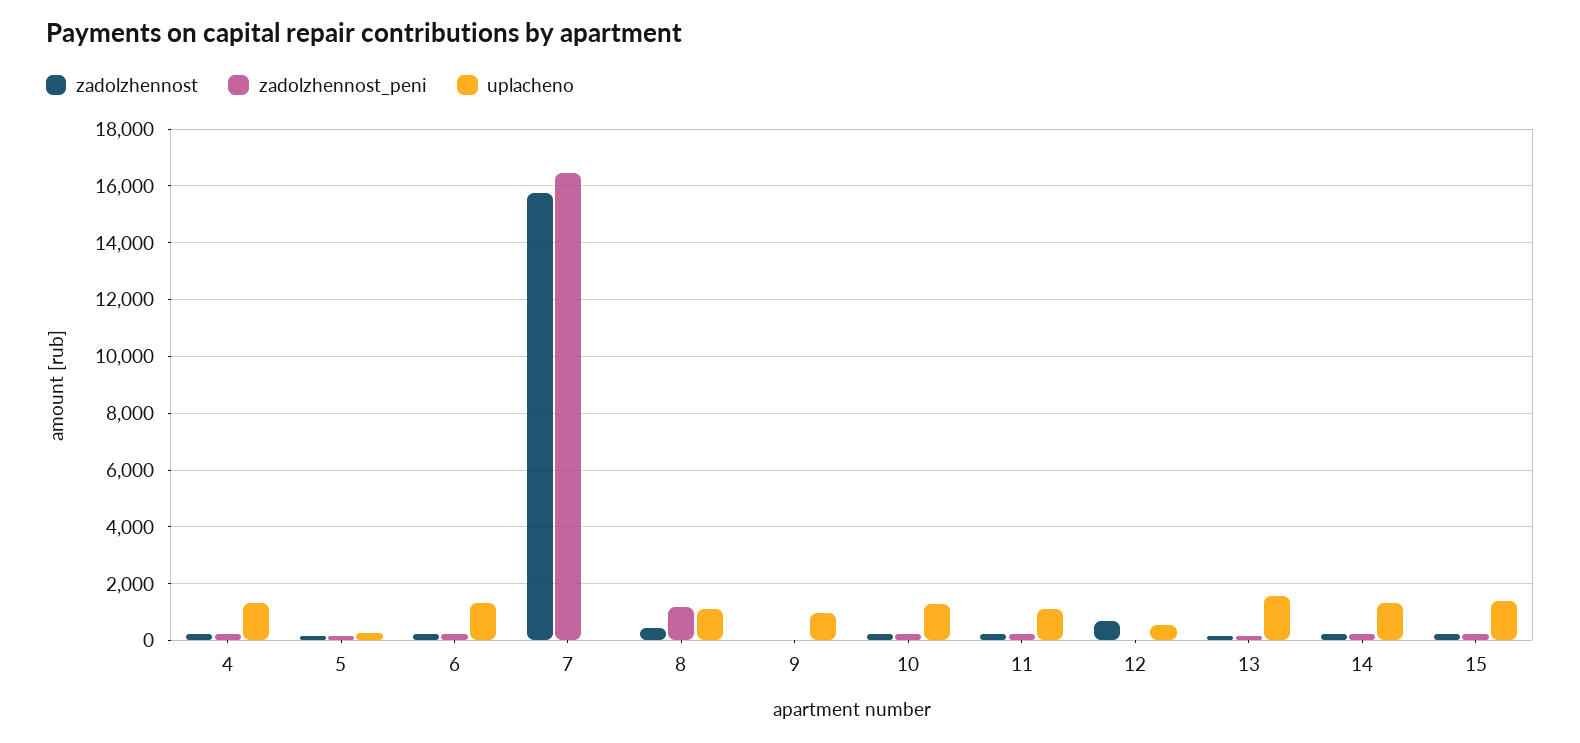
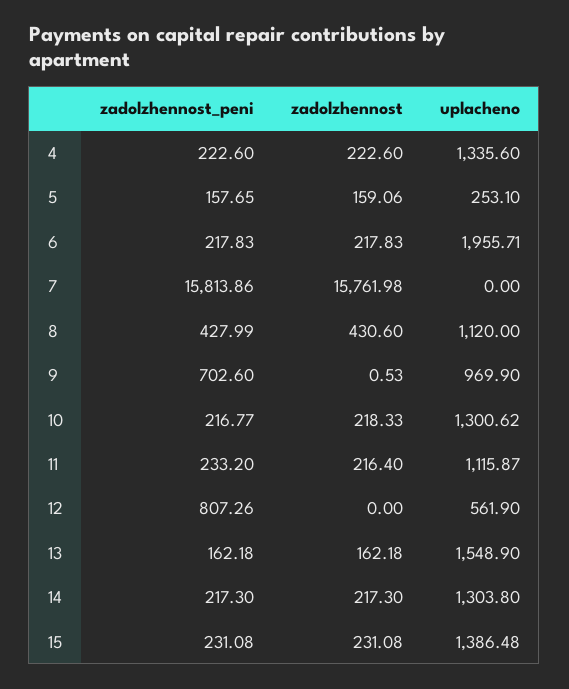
  {
    "zadolzhennost": {
      "4": 222.6,
      "5": 159.06,
      "6": 217.83,
      "7": 15761.98,
      "8": 430.6,
      "9": 0.53,
      "10": 218.33,
      "11": 216.4,
-     "12": 750,
+     "12": 0,
      "13": 162.18,
      "14": 217.3,
      "15": 231.08
    },
    "zadolzhennost_peni": {
      "4": 222.6,
      "5": 157.65,
      "6": 217.83,
-     "7": 16500,
+     "7": 15813.86,
-     "8": 1250,
+     "8": 427.99,
-     "9": 0,
+     "9": 702.6,
      "10": 216.77,
      "11": 233.2,
-     "12": 0,
+     "12": 807.26,
      "13": 162.18,
      "14": 217.3,
      "15": 231.08
    },
    "uplacheno": {
      "4": 1335.6,
      "5": 253.1,
-     "6": 1250,
+     "6": 1955.71,
      "7": 0,
      "8": 1120,
      "9": 969.9,
      "10": 1300.62,
      "11": 1115.87,
      "12": 561.9,
      "13": 1548.9,
      "14": 1303.8,
      "15": 1386.48
    }
  }

